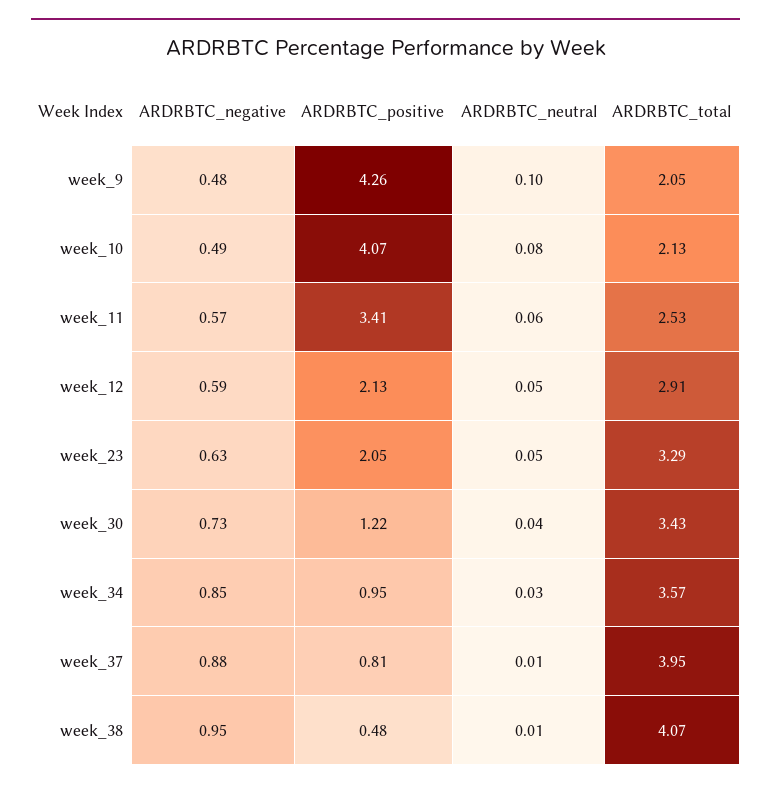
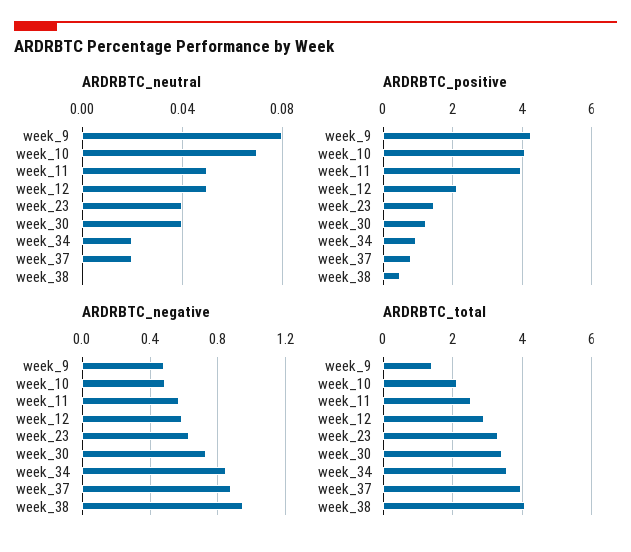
  {
    "ARDRBTC_negative": {
      "week_9": 0.48,
      "week_10": 0.49,
      "week_11": 0.57,
      "week_12": 0.59,
      "week_23": 0.63,
      "week_30": 0.73,
      "week_34": 0.85,
      "week_37": 0.88,
      "week_38": 0.95
    },
    "ARDRBTC_positive": {
      "week_9": 4.26,
      "week_10": 4.07,
-     "week_11": 3.41,
+     "week_11": 4,
      "week_12": 2.13,
-     "week_23": 2.05,
+     "week_23": 1.4,
      "week_30": 1.22,
      "week_34": 0.95,
      "week_37": 0.81,
      "week_38": 0.48
    },
    "ARDRBTC_neutral": {
-     "week_9": 0.1,
+     "week_9": 0.08,
-     "week_10": 0.08,
+     "week_10": 0.07,
-     "week_11": 0.06,
+     "week_11": 0.05,
      "week_12": 0.05,
-     "week_23": 0.05,
+     "week_23": 0.04,
      "week_30": 0.04,
-     "week_34": 0.03,
+     "week_34": 0.02,
-     "week_37": 0.01,
+     "week_37": 0.02,
-     "week_38": 0.01
+     "week_38": 0
    },
    "ARDRBTC_total": {
-     "week_9": 2.05,
+     "week_9": 1.4,
      "week_10": 2.13,
      "week_11": 2.53,
      "week_12": 2.91,
      "week_23": 3.29,
      "week_30": 3.43,
      "week_34": 3.57,
      "week_37": 3.95,
      "week_38": 4.07
    }
  }

